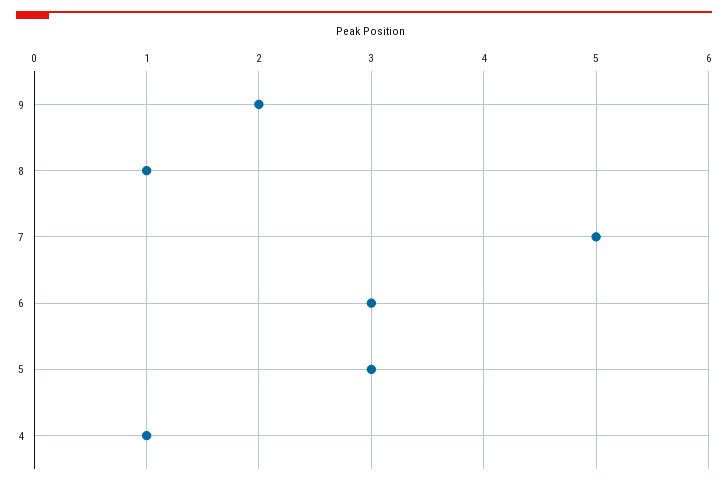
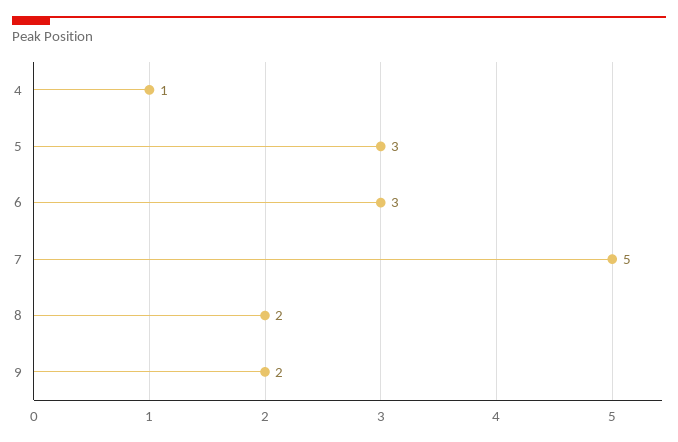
  {
    "9": 2,
-   "8": 1,
+   "8": 2,
    "7": 5,
    "6": 3,
    "5": 3,
    "4": 1
  }

